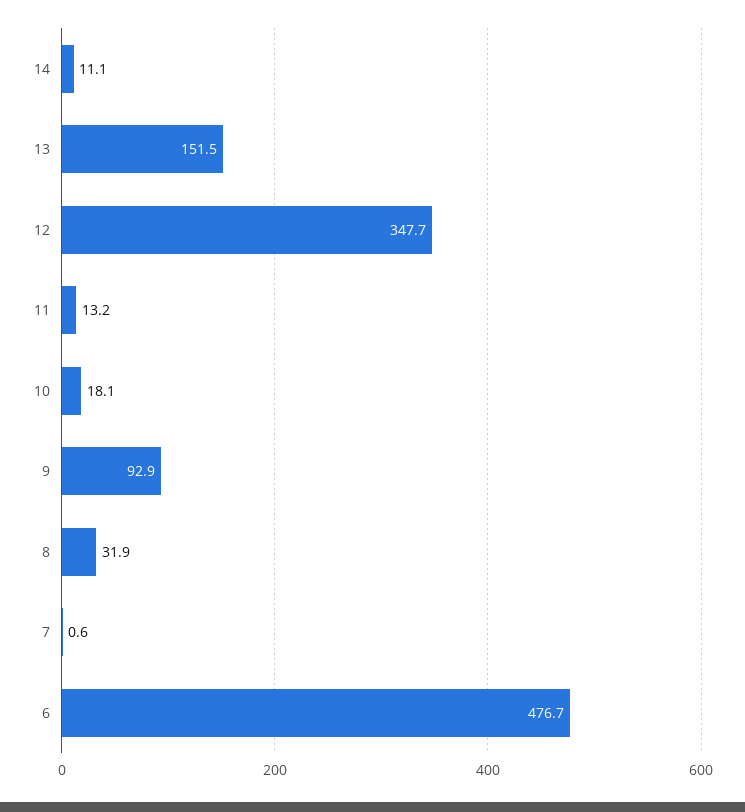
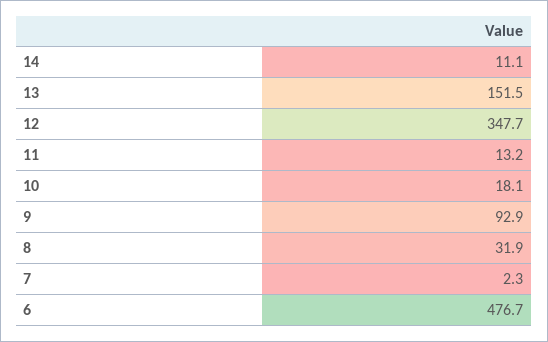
  {
    "14": 11.1,
    "13": 151.5,
    "12": 347.7,
    "11": 13.2,
    "10": 18.1,
    "9": 92.9,
    "8": 31.9,
-   "7": 0.6,
+   "7": 2.3,
    "6": 476.7
  }

